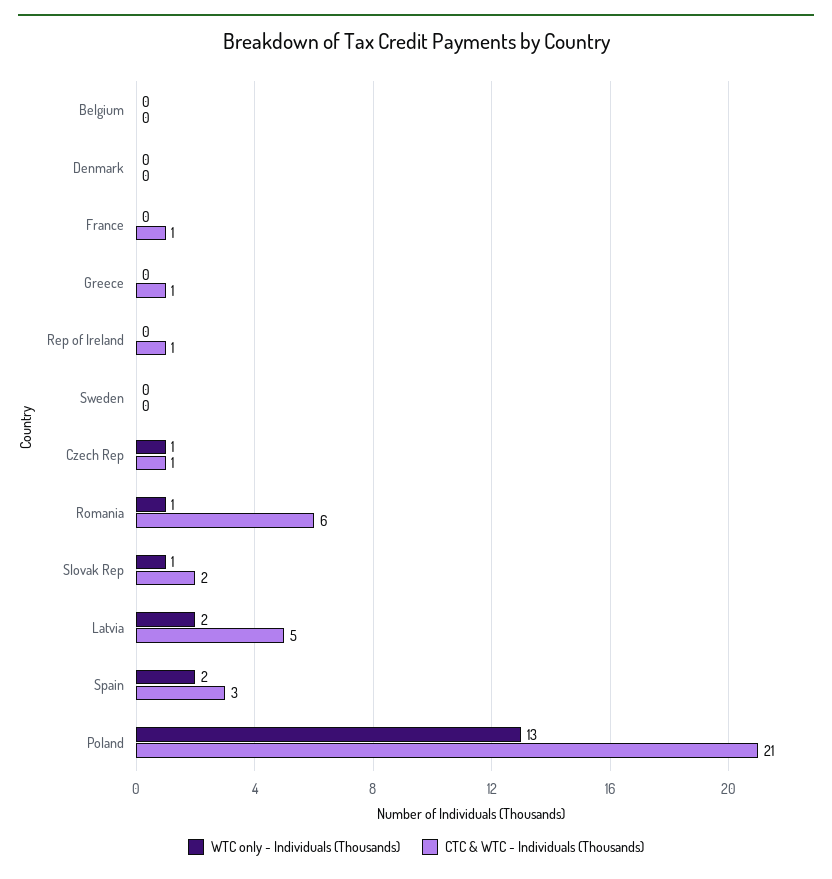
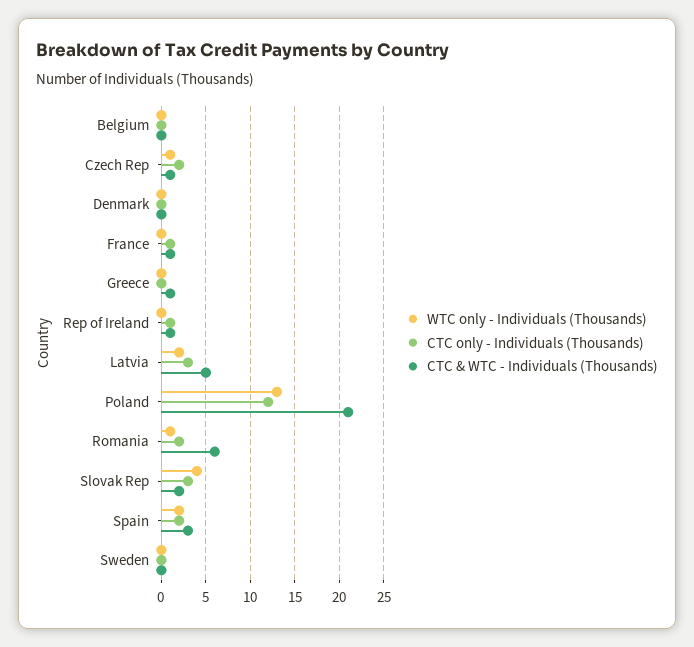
  {
    "WTC only - Individuals (Thousands)": {
      "Belgium": 0,
      "Denmark": 0,
      "France": 0,
      "Greece": 0,
      "Rep of Ireland": 0,
      "Sweden": 0,
      "Czech Rep": 1,
      "Romania": 1,
-     "Slovak Rep": 1,
+     "Slovak Rep": 4,
      "Latvia": 2,
      "Spain": 2,
      "Poland": 13
    },
    "CTC & WTC - Individuals (Thousands)": {
      "Belgium": 0,
      "Denmark": 0,
      "France": 1,
      "Greece": 1,
      "Rep of Ireland": 1,
      "Sweden": 0,
      "Czech Rep": 1,
      "Romania": 6,
      "Slovak Rep": 2,
      "Latvia": 5,
      "Spain": 3,
      "Poland": 21
-   }
+   },
+   "CTC only - Individuals (Thousands)": {
+     "Belgium": 0,
+     "Czech Rep": 2,
+     "Denmark": 0,
+     "France": 1,
+     "Greece": 0,
+     "Rep of Ireland": 1,
+     "Latvia": 3,
+     "Poland": 12,
+     "Romania": 2,
+     "Slovak Rep": 3,
+     "Spain": 2,
+     "Sweden": 0
+   }
  }

